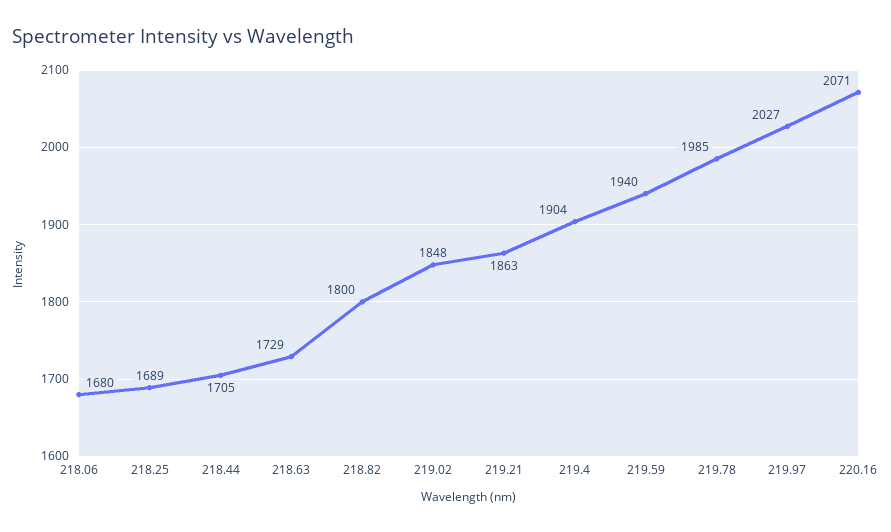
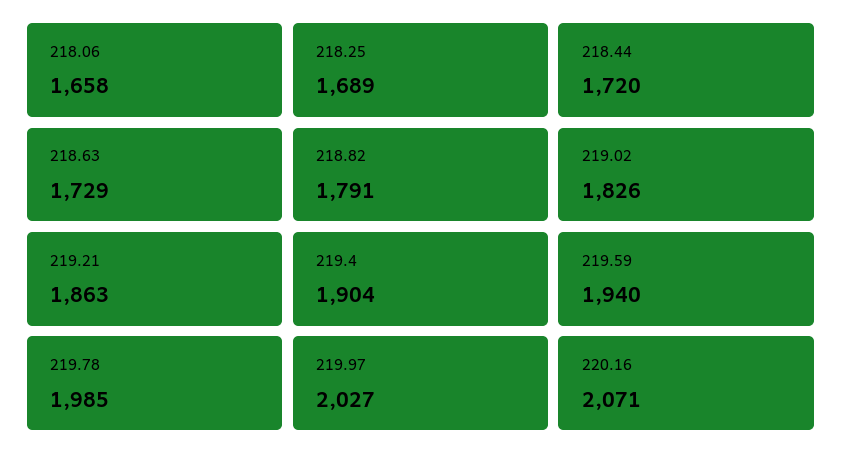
  {
-   "218.06": 1680,
+   "218.06": 1658,
    "218.25": 1689,
-   "218.44": 1705,
+   "218.44": 1720,
    "218.63": 1729,
-   "218.82": 1800,
+   "218.82": 1791,
-   "219.02": 1848,
+   "219.02": 1826,
    "219.21": 1863,
    "219.4": 1904,
    "219.59": 1940,
    "219.78": 1985,
    "219.97": 2027,
    "220.16": 2071
  }

